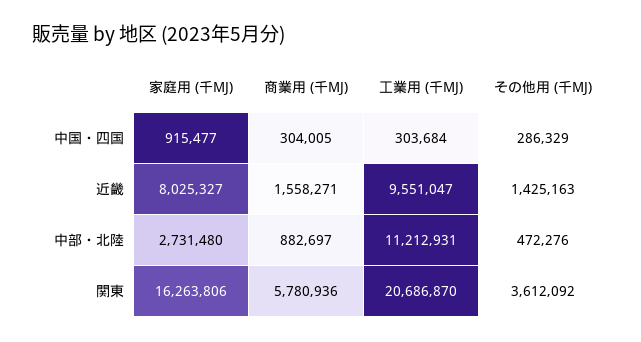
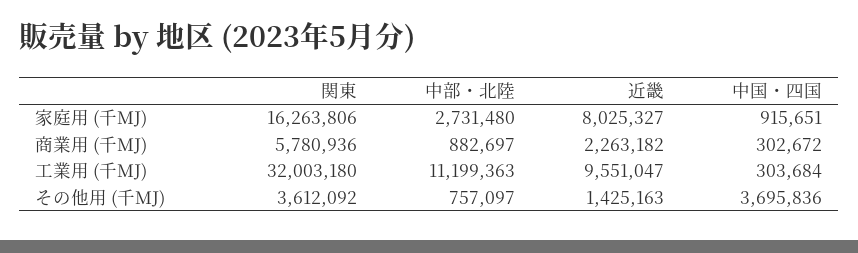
  {
    "家庭用 (千MJ)": {
-     "中国・四国": 915477,
+     "中国・四国": 915651,
      "近畿": 8025327,
      "中部・北陸": 2731480,
      "関東": 16263806
    },
    "商業用 (千MJ)": {
-     "中国・四国": 304005,
+     "中国・四国": 302672,
-     "近畿": 1558271,
+     "近畿": 2263182,
      "中部・北陸": 882697,
      "関東": 5780936
    },
    "工業用 (千MJ)": {
      "中国・四国": 303684,
      "近畿": 9551047,
-     "中部・北陸": 11212931,
+     "中部・北陸": 11199363,
-     "関東": 20686870
+     "関東": 32003180
    },
    "その他用 (千MJ)": {
-     "中国・四国": 286329,
+     "中国・四国": 3695836,
      "近畿": 1425163,
-     "中部・北陸": 472276,
+     "中部・北陸": 757097,
      "関東": 3612092
    }
  }

